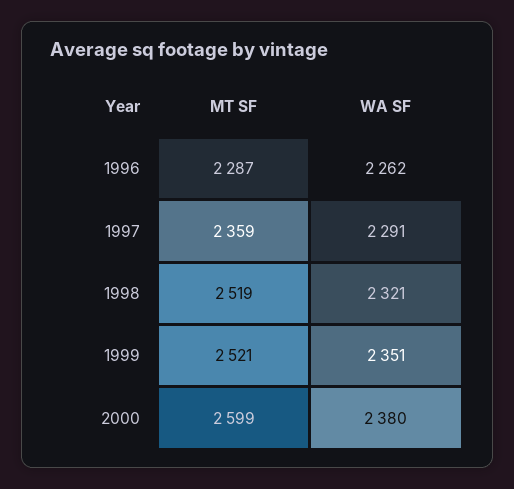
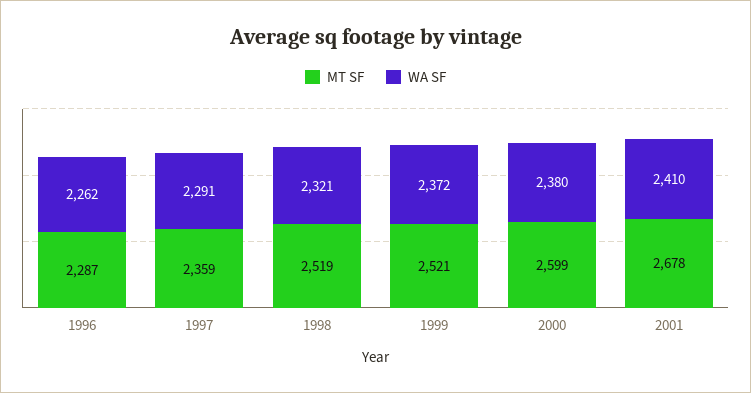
  {
    "MT SF": {
      "1996": 2287,
      "1997": 2359,
      "1998": 2519,
      "1999": 2521,
-     "2000": 2599
+     "2000": 2599,
+     "2001": 2678
    },
    "WA SF": {
      "1996": 2262,
      "1997": 2291,
      "1998": 2321,
-     "1999": 2351,
+     "1999": 2372,
-     "2000": 2380
+     "2000": 2380,
+     "2001": 2410
    }
  }

